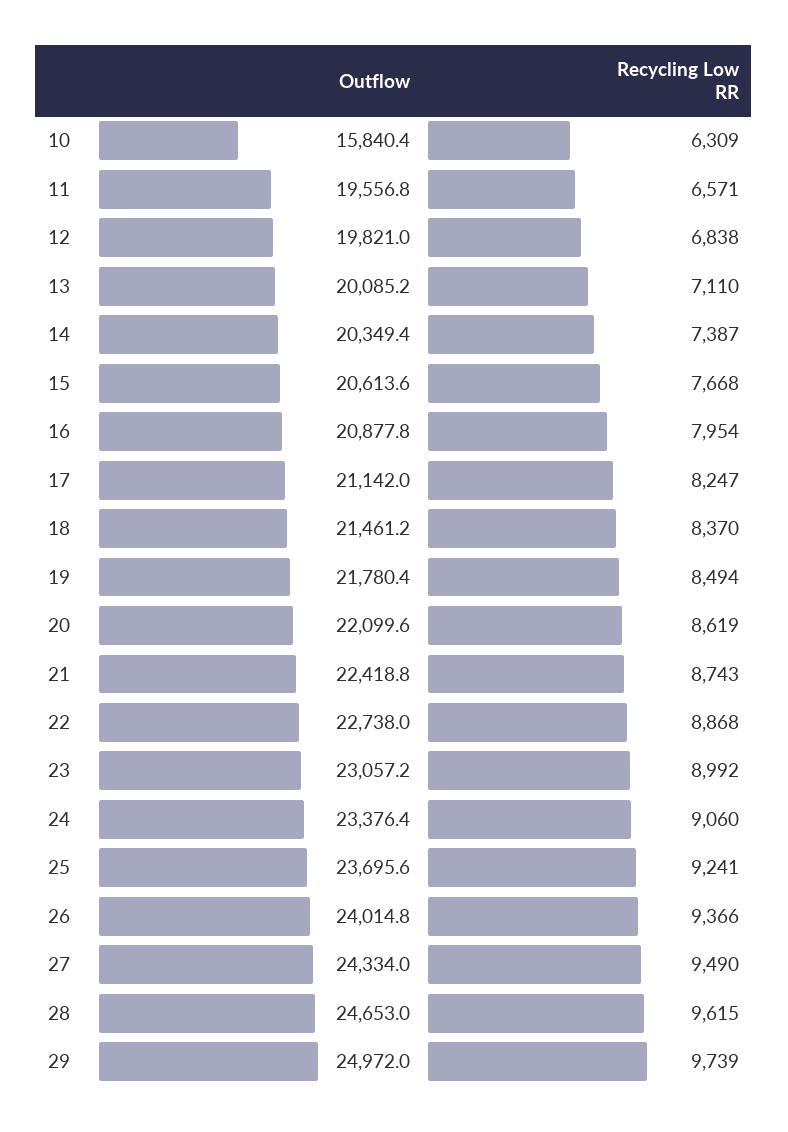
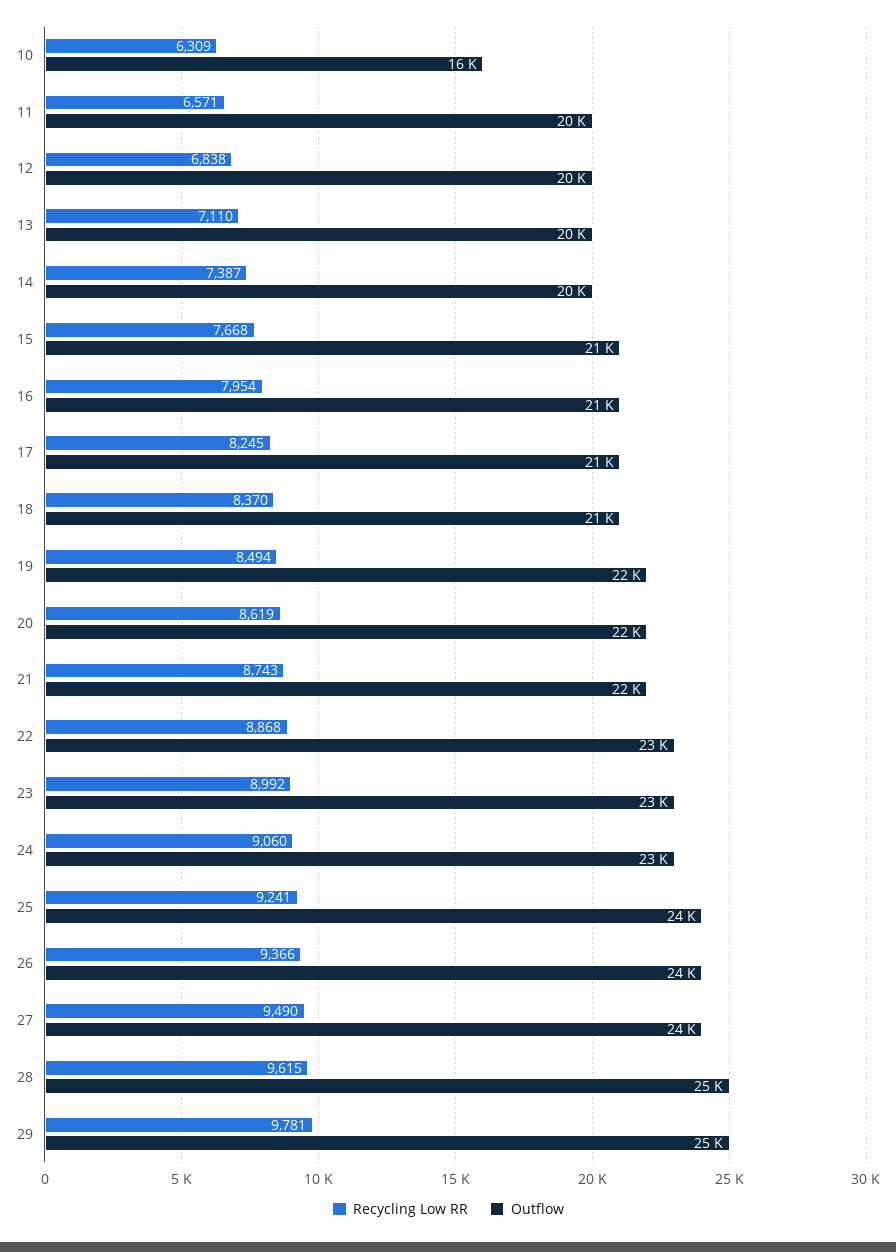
  {
    "Outflow": {
      "10": 15840.4,
      "11": 19556.8,
      "12": 19821,
      "13": 20085.2,
      "14": 20349.4,
      "15": 20613.6,
      "16": 20877.8,
      "17": 21142,
      "18": 21461.2,
      "19": 21780.4,
      "20": 22099.6,
      "21": 22418.8,
      "22": 22738,
      "23": 23057.2,
      "24": 23376.4,
      "25": 23695.6,
      "26": 24014.8,
      "27": 24334,
      "28": 24653,
      "29": 24972
    },
    "Recycling Low RR": {
      "10": 6309,
      "11": 6571,
      "12": 6838,
      "13": 7110,
      "14": 7387,
      "15": 7668,
      "16": 7954,
-     "17": 8247,
+     "17": 8245,
      "18": 8370,
      "19": 8494,
      "20": 8619,
      "21": 8743,
      "22": 8868,
      "23": 8992,
      "24": 9060,
      "25": 9241,
      "26": 9366,
      "27": 9490,
      "28": 9615,
-     "29": 9739
+     "29": 9781
    }
  }

